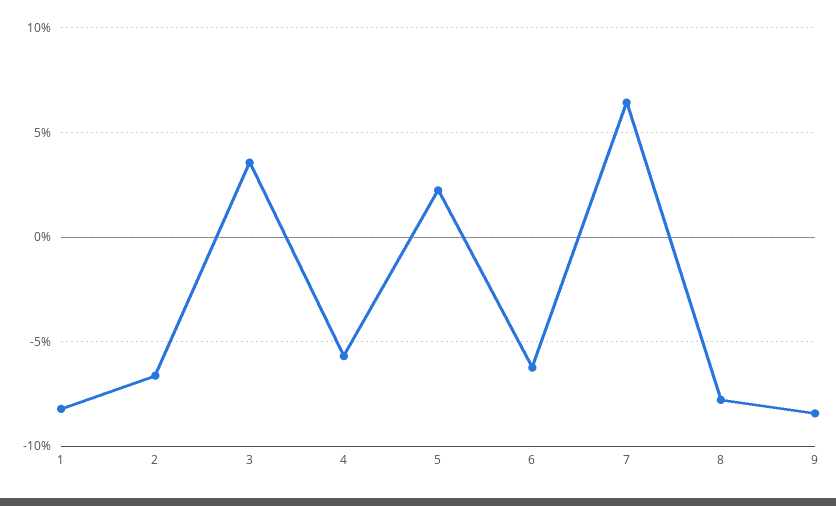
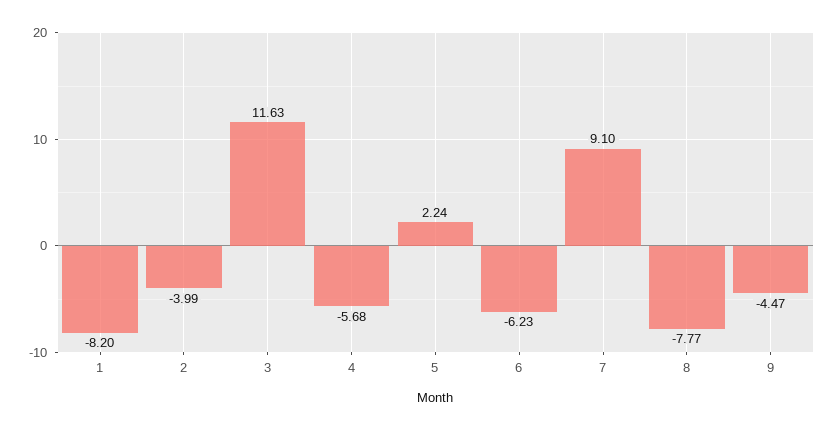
  {
    "1": -8.2,
-   "2": -6.5,
+   "2": -3.99,
-   "3": 3.5,
+   "3": 11.63,
    "4": -5.68,
    "5": 2.24,
    "6": -6.23,
-   "7": 6.5,
+   "7": 9.1,
    "8": -7.77,
-   "9": -8.5
+   "9": -4.47
  }

